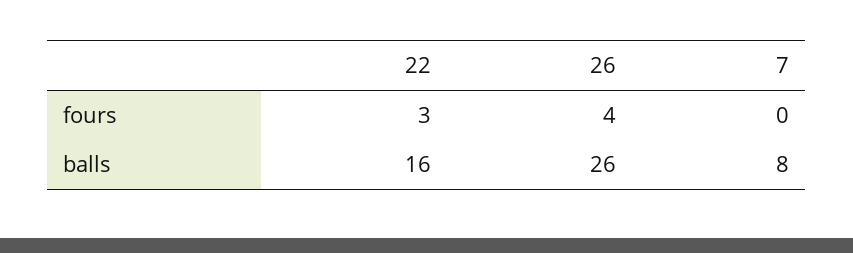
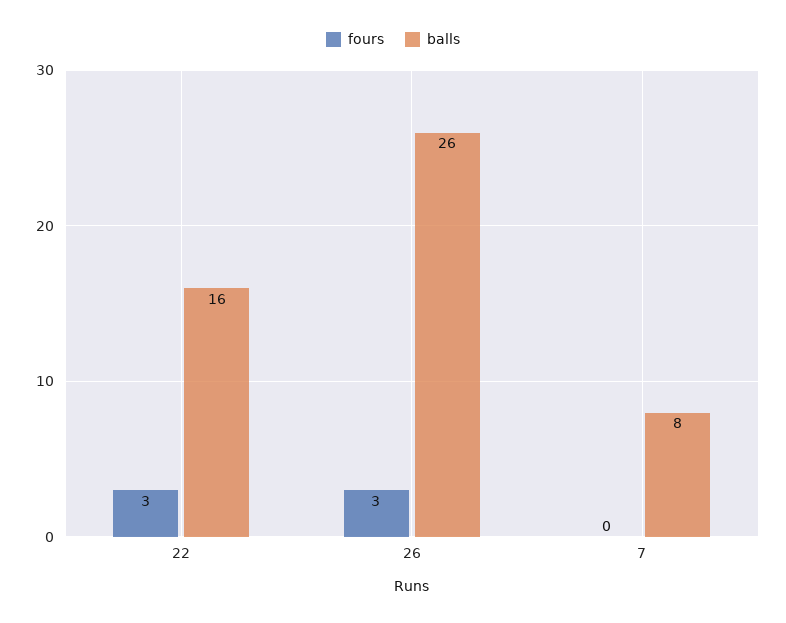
  {
    "fours": {
      "22": 3,
-     "26": 4,
+     "26": 3,
      "7": 0
    },
    "balls": {
      "22": 16,
      "26": 26,
      "7": 8
    }
  }

